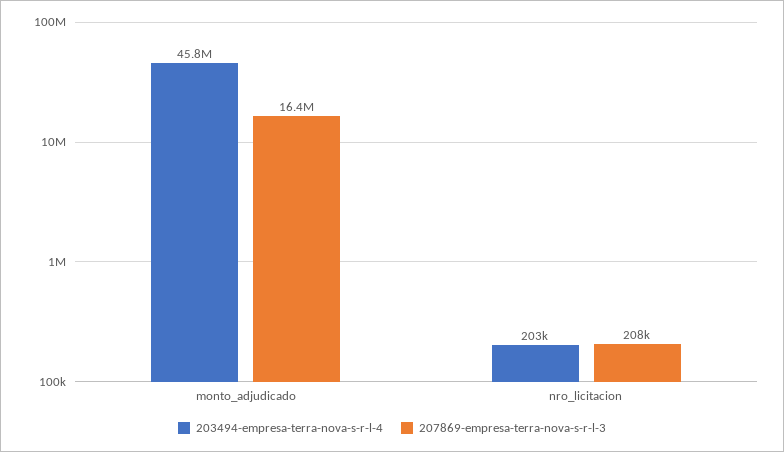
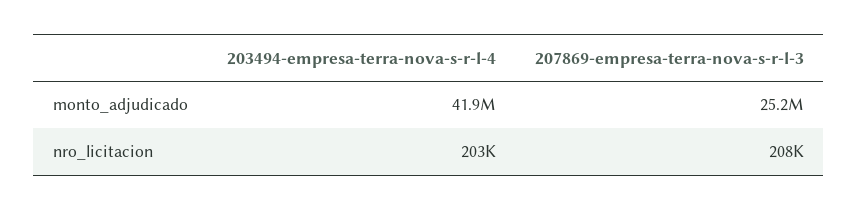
  {
    "203494-empresa-terra-nova-s-r-l-4": {
-     "monto_adjudicado": 45800000,
+     "monto_adjudicado": 41900000,
      "nro_licitacion": 203000
    },
    "207869-empresa-terra-nova-s-r-l-3": {
-     "monto_adjudicado": 16400000,
+     "monto_adjudicado": 25200000,
      "nro_licitacion": 208000
    }
  }

